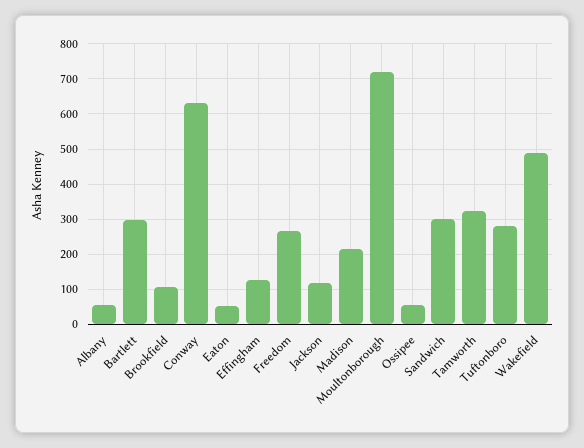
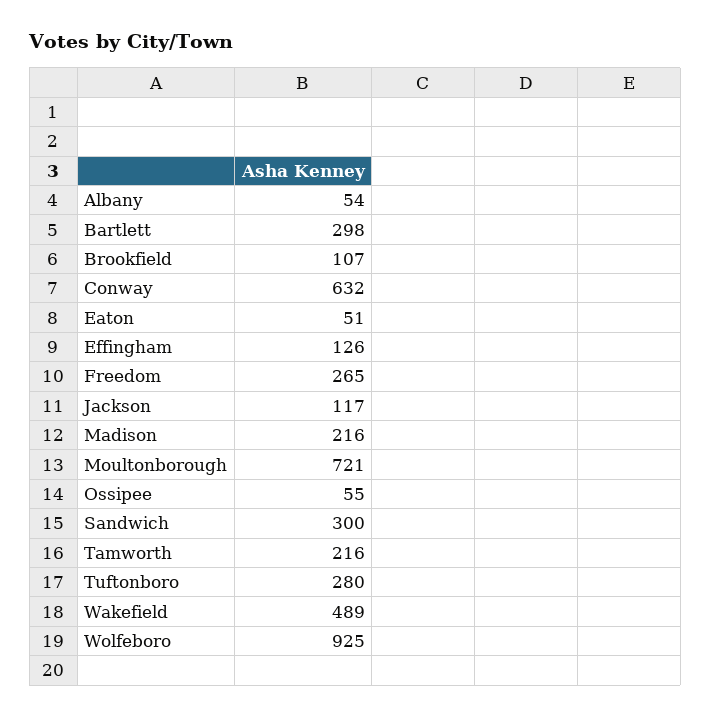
  {
    "Albany": 54,
    "Bartlett": 298,
    "Brookfield": 107,
    "Conway": 632,
    "Eaton": 51,
    "Effingham": 126,
    "Freedom": 265,
    "Jackson": 117,
    "Madison": 216,
    "Moultonborough": 721,
    "Ossipee": 55,
    "Sandwich": 300,
-   "Tamworth": 320,
+   "Tamworth": 216,
    "Tuftonboro": 280,
-   "Wakefield": 489
+   "Wakefield": 489,
+   "Wolfeboro": 925
  }

